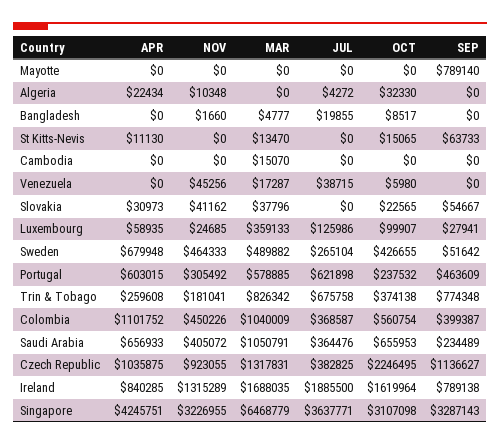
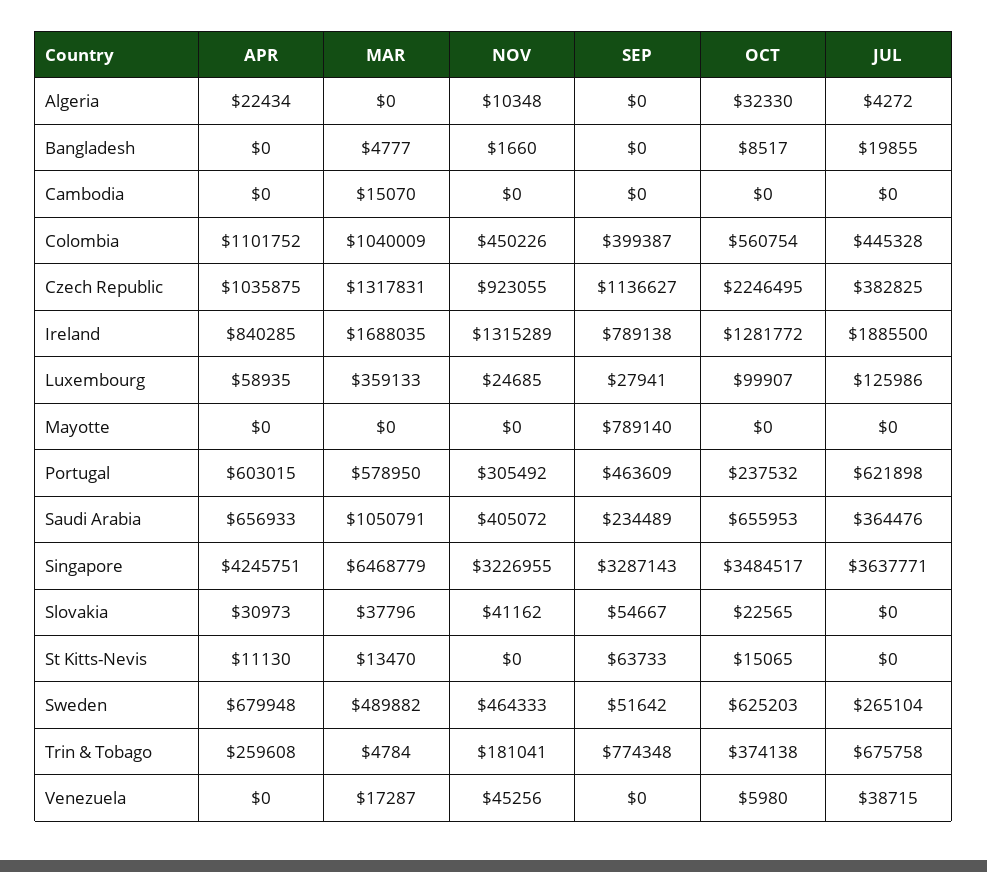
  {
    "APR": {
      "Mayotte": 0,
      "Algeria": 22434,
      "Bangladesh": 0,
      "St Kitts-Nevis": 11130,
      "Cambodia": 0,
      "Venezuela": 0,
      "Slovakia": 30973,
      "Luxembourg": 58935,
      "Sweden": 679948,
      "Portugal": 603015,
      "Trin & Tobago": 259608,
      "Colombia": 1101752,
      "Saudi Arabia": 656933,
      "Czech Republic": 1035875,
      "Ireland": 840285,
      "Singapore": 4245751
    },
    "NOV": {
      "Mayotte": 0,
      "Algeria": 10348,
      "Bangladesh": 1660,
      "St Kitts-Nevis": 0,
      "Cambodia": 0,
      "Venezuela": 45256,
      "Slovakia": 41162,
      "Luxembourg": 24685,
      "Sweden": 464333,
      "Portugal": 305492,
      "Trin & Tobago": 181041,
      "Colombia": 450226,
      "Saudi Arabia": 405072,
      "Czech Republic": 923055,
      "Ireland": 1315289,
      "Singapore": 3226955
    },
    "MAR": {
      "Mayotte": 0,
      "Algeria": 0,
      "Bangladesh": 4777,
      "St Kitts-Nevis": 13470,
      "Cambodia": 15070,
      "Venezuela": 17287,
      "Slovakia": 37796,
      "Luxembourg": 359133,
      "Sweden": 489882,
-     "Portugal": 578885,
+     "Portugal": 578950,
-     "Trin & Tobago": 826342,
+     "Trin & Tobago": 4784,
      "Colombia": 1040009,
      "Saudi Arabia": 1050791,
      "Czech Republic": 1317831,
      "Ireland": 1688035,
      "Singapore": 6468779
    },
    "JUL": {
      "Mayotte": 0,
      "Algeria": 4272,
      "Bangladesh": 19855,
      "St Kitts-Nevis": 0,
      "Cambodia": 0,
      "Venezuela": 38715,
      "Slovakia": 0,
      "Luxembourg": 125986,
      "Sweden": 265104,
      "Portugal": 621898,
      "Trin & Tobago": 675758,
-     "Colombia": 368587,
+     "Colombia": 445328,
      "Saudi Arabia": 364476,
      "Czech Republic": 382825,
      "Ireland": 1885500,
      "Singapore": 3637771
    },
    "OCT": {
      "Mayotte": 0,
      "Algeria": 32330,
      "Bangladesh": 8517,
      "St Kitts-Nevis": 15065,
      "Cambodia": 0,
      "Venezuela": 5980,
      "Slovakia": 22565,
      "Luxembourg": 99907,
-     "Sweden": 426655,
+     "Sweden": 625203,
      "Portugal": 237532,
      "Trin & Tobago": 374138,
      "Colombia": 560754,
      "Saudi Arabia": 655953,
      "Czech Republic": 2246495,
-     "Ireland": 1619964,
+     "Ireland": 1281772,
-     "Singapore": 3107098
+     "Singapore": 3484517
    },
    "SEP": {
      "Mayotte": 789140,
      "Algeria": 0,
      "Bangladesh": 0,
      "St Kitts-Nevis": 63733,
      "Cambodia": 0,
      "Venezuela": 0,
      "Slovakia": 54667,
      "Luxembourg": 27941,
      "Sweden": 51642,
      "Portugal": 463609,
      "Trin & Tobago": 774348,
      "Colombia": 399387,
      "Saudi Arabia": 234489,
      "Czech Republic": 1136627,
      "Ireland": 789138,
      "Singapore": 3287143
    }
  }

